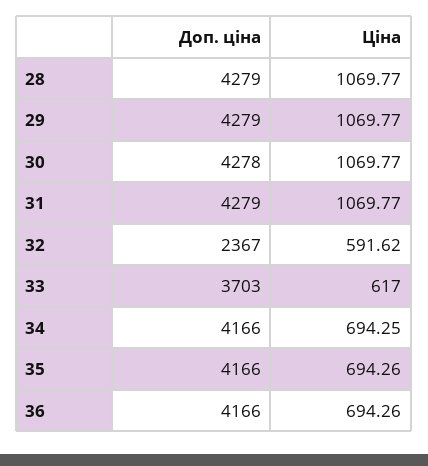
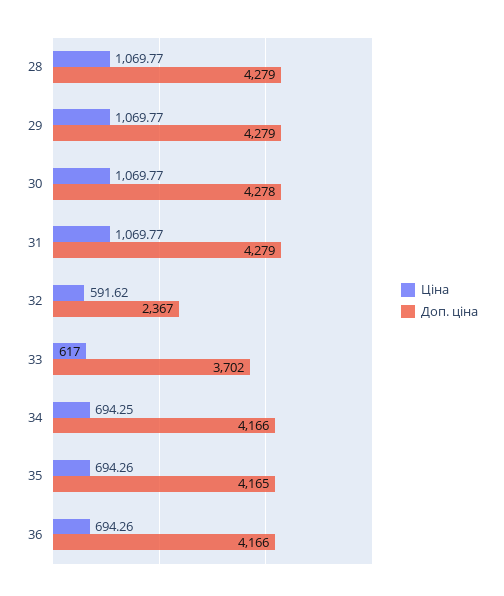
  {
    "Доп. ціна": {
      "28": 4279,
      "29": 4279,
      "30": 4278,
      "31": 4279,
      "32": 2367,
-     "33": 3703,
+     "33": 3702,
      "34": 4166,
-     "35": 4166,
+     "35": 4165,
      "36": 4166
    },
    "Ціна": {
      "28": 1069.77,
      "29": 1069.77,
      "30": 1069.77,
      "31": 1069.77,
      "32": 591.62,
      "33": 617,
      "34": 694.25,
      "35": 694.26,
      "36": 694.26
    }
  }

